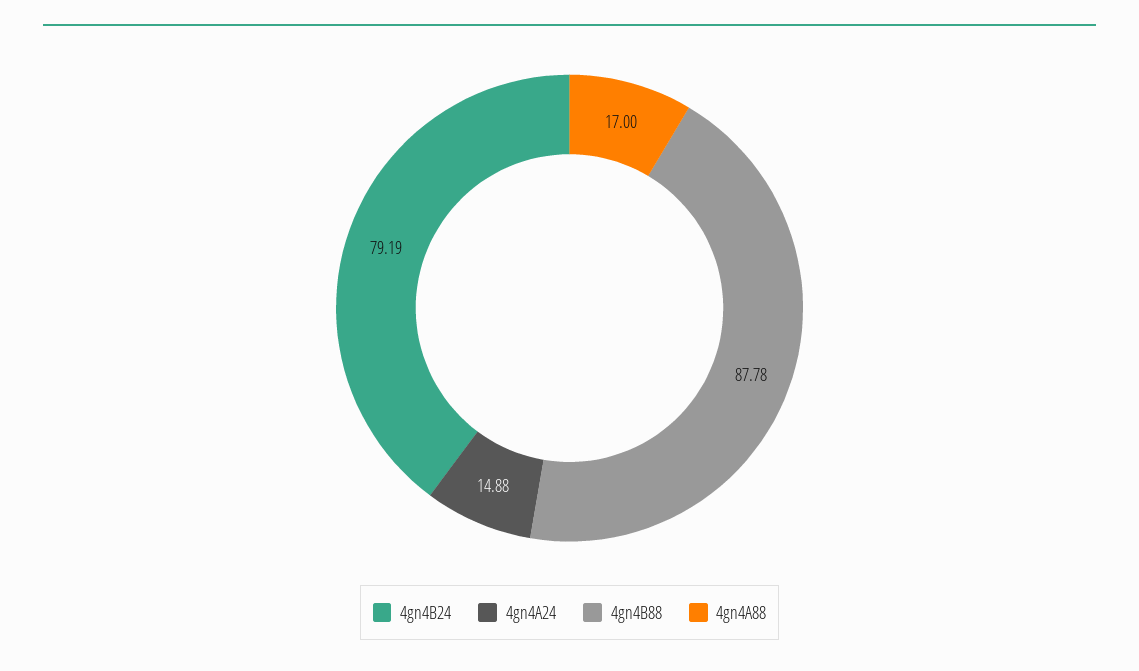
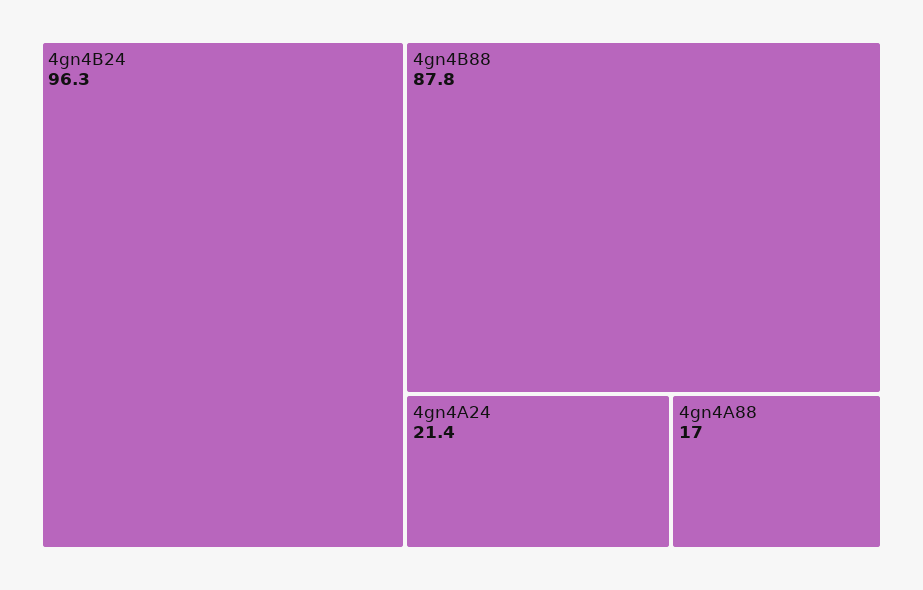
  {
-   "4gn4B24": 79.19,
+   "4gn4B24": 96.3,
-   "4gn4A24": 14.88,
+   "4gn4A24": 21.4,
    "4gn4B88": 87.78,
    "4gn4A88": 17
  }

